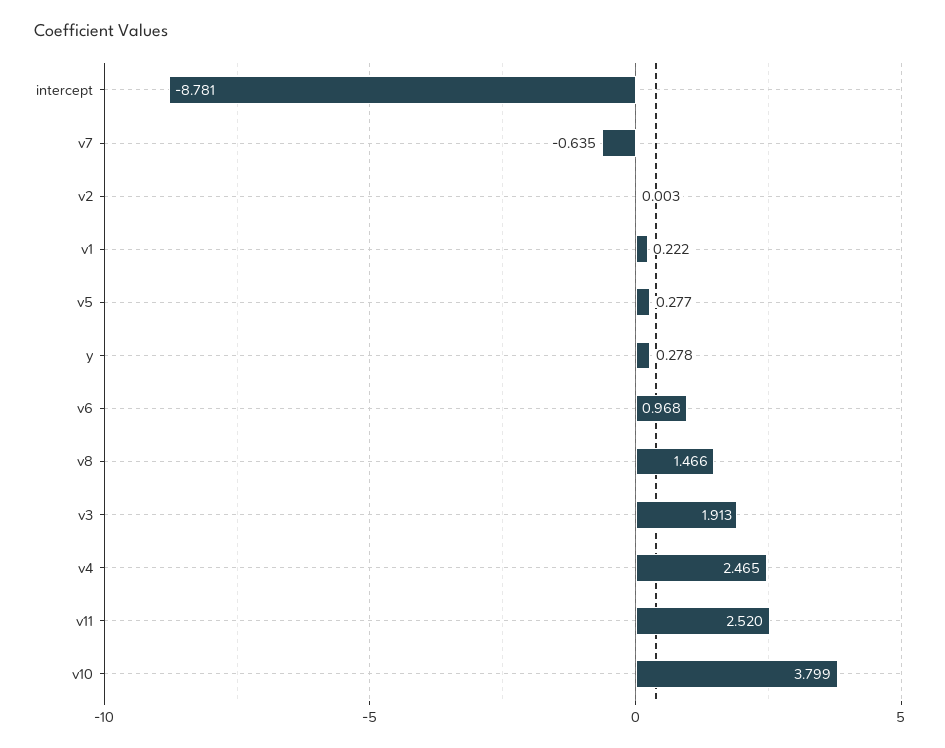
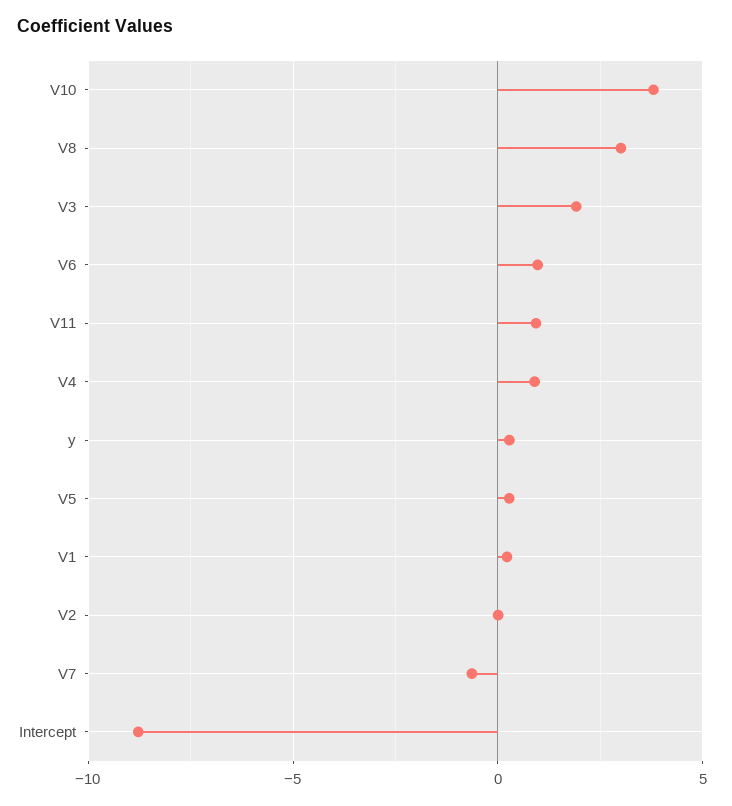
  {
    "intercept": -8.781,
    "v7": -0.635,
    "v2": 0.003,
    "v1": 0.222,
    "v5": 0.277,
    "y": 0.278,
    "v6": 0.968,
-   "v8": 1.466,
+   "v8": 3,
    "v3": 1.913,
-   "v4": 2.465,
+   "v4": 1,
-   "v11": 2.52,
+   "v11": 1,
    "v10": 3.799
  }

